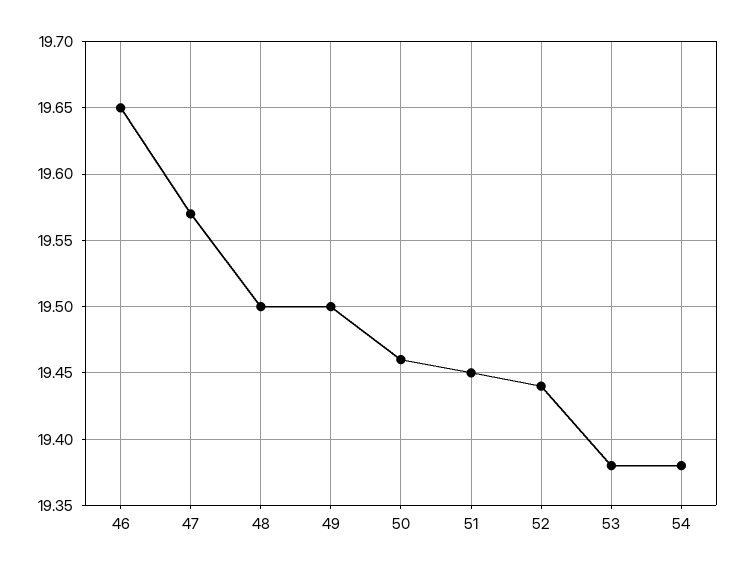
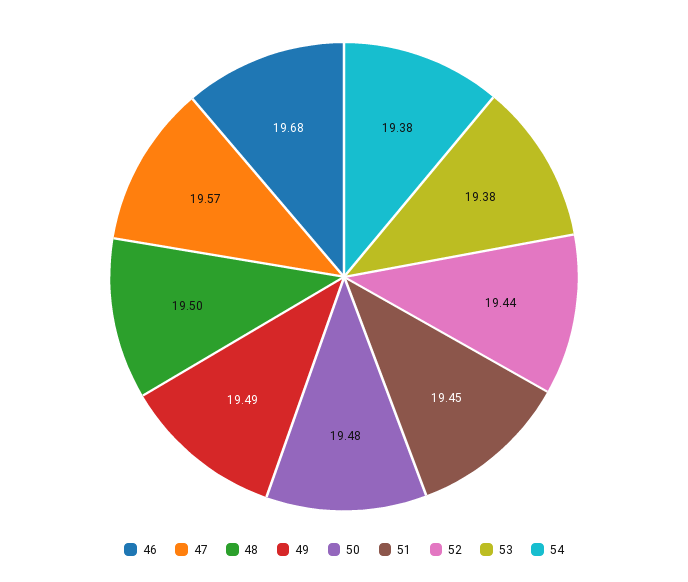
  {
-   "46": 19.65,
+   "46": 19.68,
    "47": 19.57,
    "48": 19.5,
-   "49": 19.5,
+   "49": 19.49,
-   "50": 19.46,
+   "50": 19.48,
    "51": 19.45,
    "52": 19.44,
    "53": 19.38,
    "54": 19.38
  }

